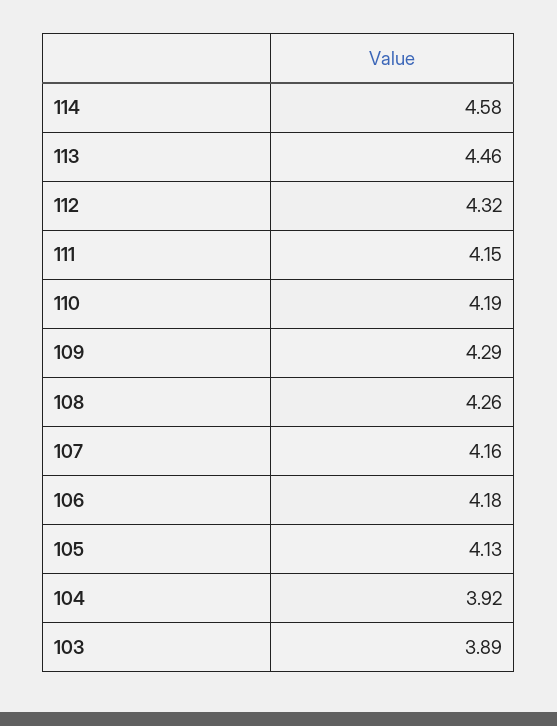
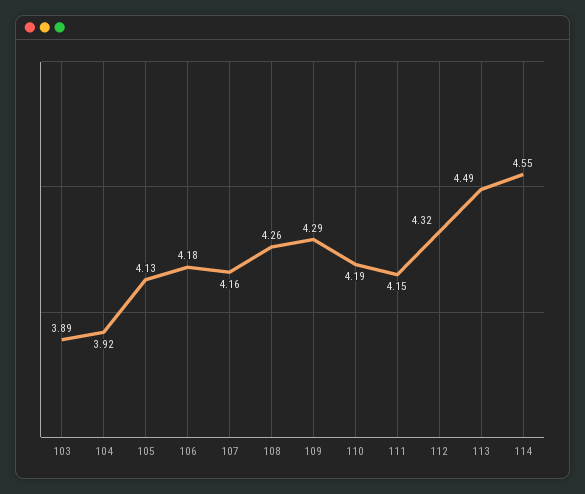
  {
-   "114": 4.58,
+   "114": 4.55,
-   "113": 4.46,
+   "113": 4.49,
    "112": 4.32,
    "111": 4.15,
    "110": 4.19,
    "109": 4.29,
    "108": 4.26,
    "107": 4.16,
    "106": 4.18,
    "105": 4.13,
    "104": 3.92,
    "103": 3.89
  }

